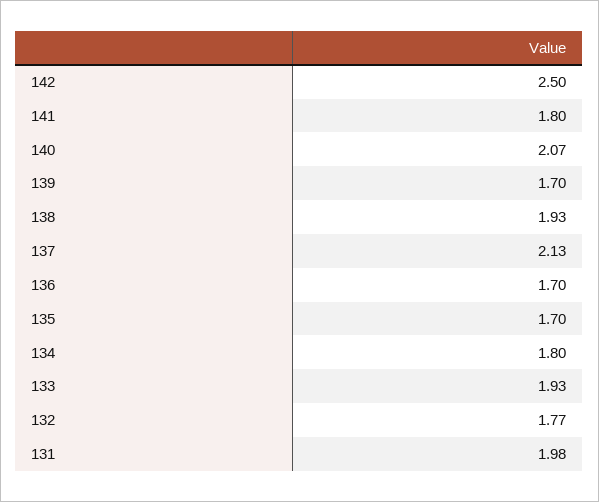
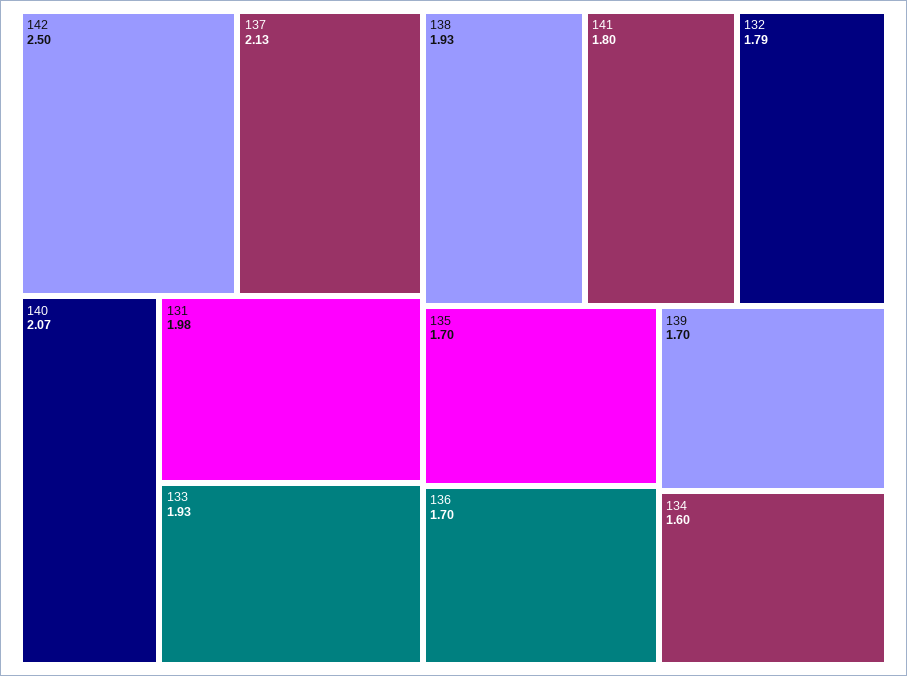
  {
    "142": 2.5,
    "141": 1.8,
    "140": 2.07,
    "139": 1.7,
    "138": 1.93,
    "137": 2.13,
    "136": 1.7,
    "135": 1.7,
-   "134": 1.8,
+   "134": 1.6,
    "133": 1.93,
-   "132": 1.77,
+   "132": 1.79,
    "131": 1.98
  }

